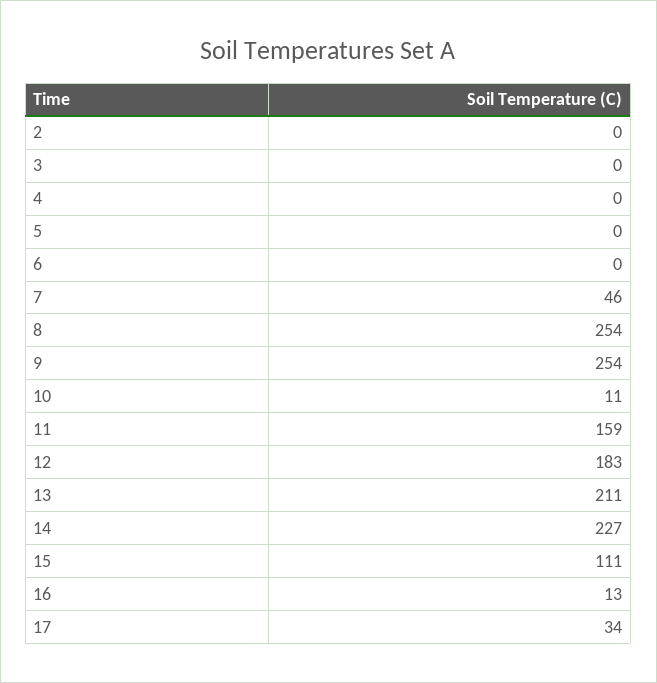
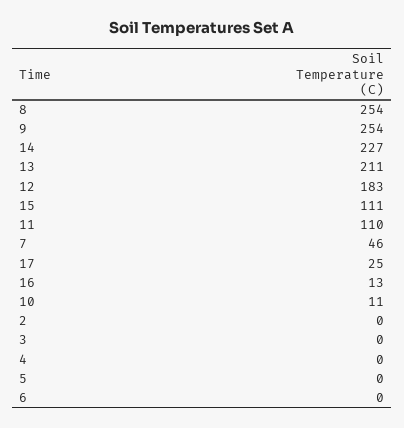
  {
    "2": 0,
    "3": 0,
    "4": 0,
    "5": 0,
    "6": 0,
    "7": 46,
    "8": 254,
    "9": 254,
    "10": 11,
-   "11": 159,
+   "11": 110,
    "12": 183,
    "13": 211,
    "14": 227,
    "15": 111,
    "16": 13,
-   "17": 34
+   "17": 25
  }

